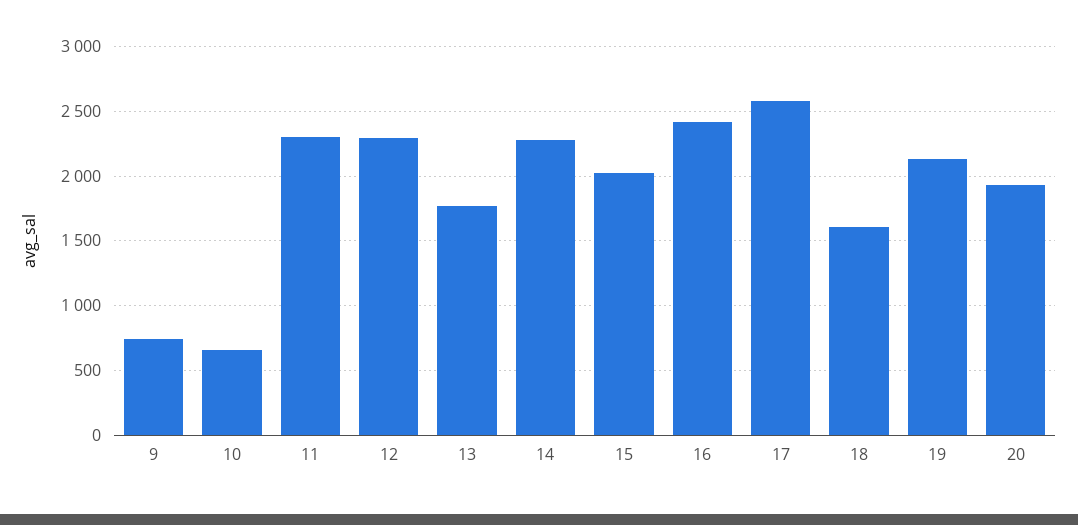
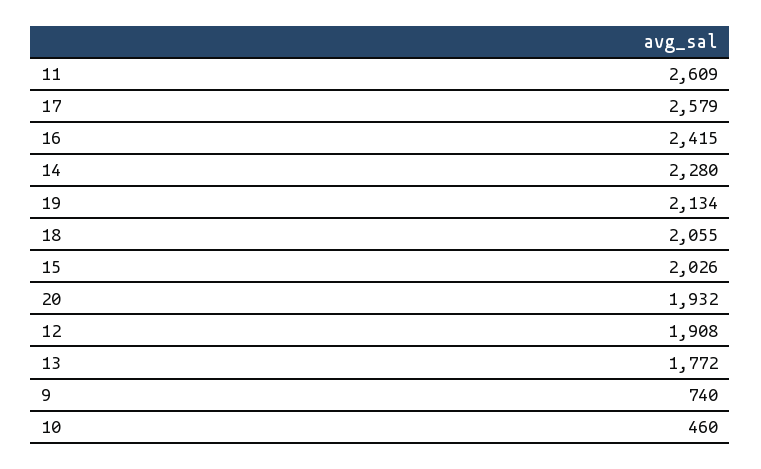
  {
    "9": 740,
-   "10": 650,
+   "10": 460,
-   "11": 2300,
+   "11": 2609,
-   "12": 2300,
+   "12": 1908,
    "13": 1772,
    "14": 2280,
    "15": 2026,
    "16": 2415,
    "17": 2579,
-   "18": 1600,
+   "18": 2055,
    "19": 2134,
    "20": 1932
  }

